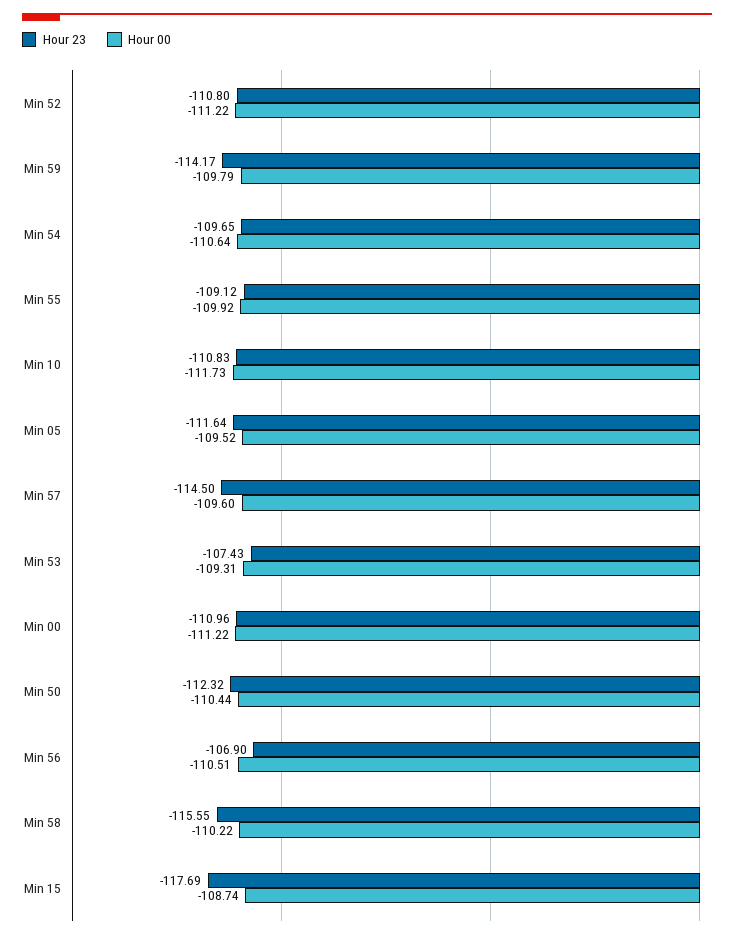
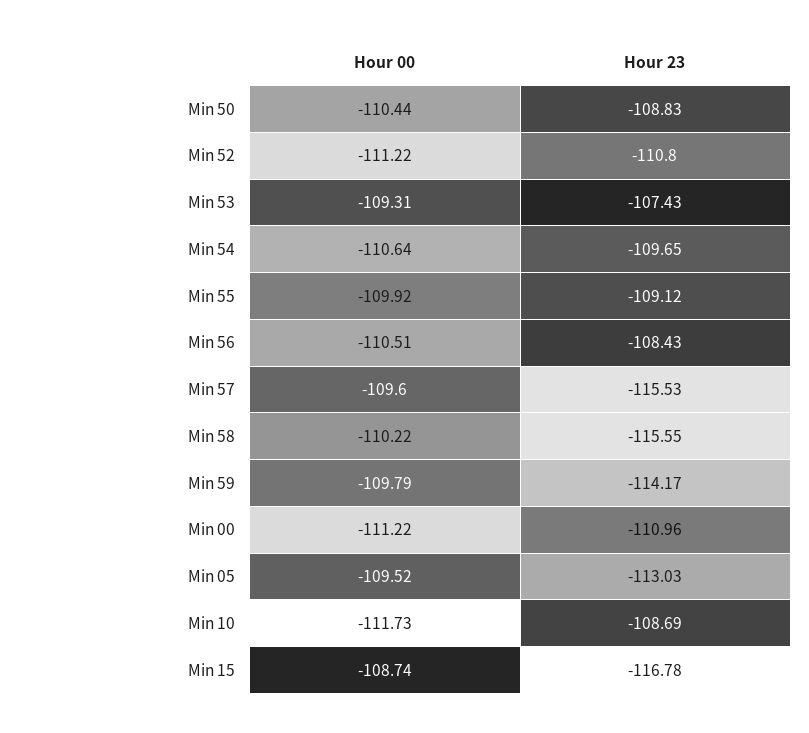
  {
    "Hour 23": {
      "Min 52": -110.8,
      "Min 59": -114.17,
      "Min 54": -109.65,
      "Min 55": -109.12,
-     "Min 10": -110.83,
+     "Min 10": -108.69,
-     "Min 05": -111.64,
+     "Min 05": -113.03,
-     "Min 57": -114.5,
+     "Min 57": -115.53,
      "Min 53": -107.43,
      "Min 00": -110.96,
-     "Min 50": -112.32,
+     "Min 50": -108.83,
-     "Min 56": -106.9,
+     "Min 56": -108.43,
      "Min 58": -115.55,
-     "Min 15": -117.69
+     "Min 15": -116.78
    },
    "Hour 00": {
      "Min 52": -111.22,
      "Min 59": -109.79,
      "Min 54": -110.64,
      "Min 55": -109.92,
      "Min 10": -111.73,
      "Min 05": -109.52,
      "Min 57": -109.6,
      "Min 53": -109.31,
      "Min 00": -111.22,
      "Min 50": -110.44,
      "Min 56": -110.51,
      "Min 58": -110.22,
      "Min 15": -108.74
    }
  }

